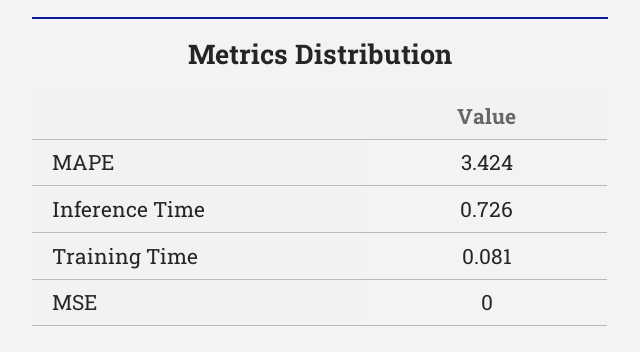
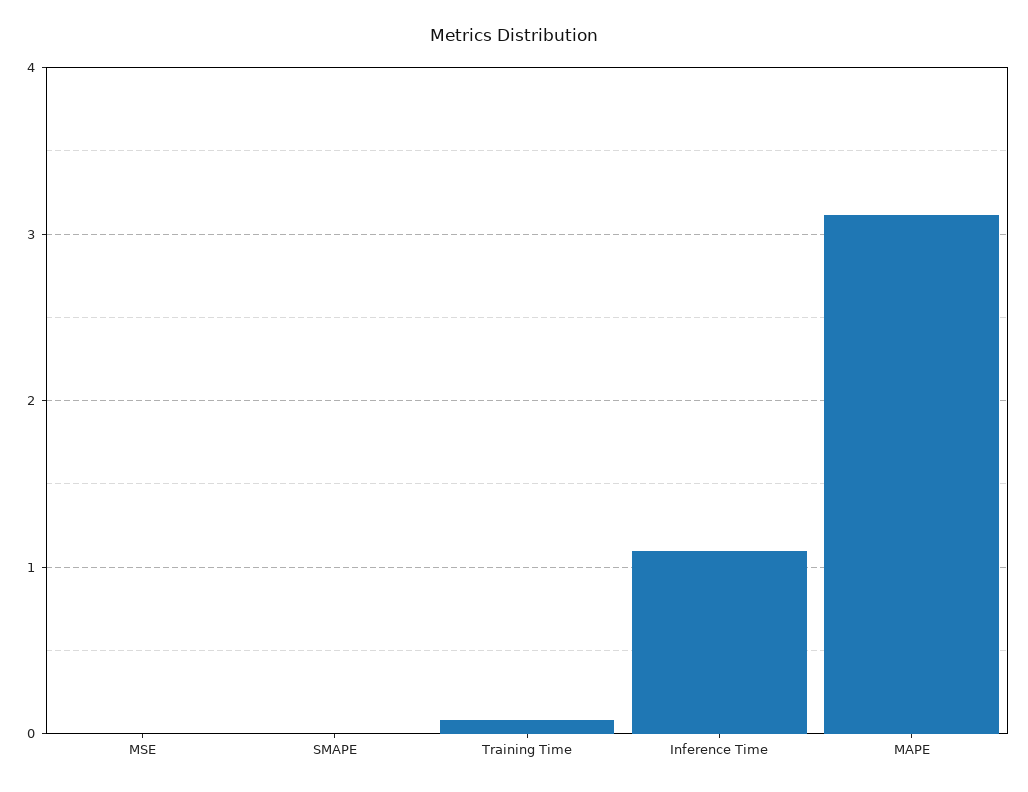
  {
-   "MAPE": 3.424,
+   "MAPE": 3.1,
-   "Inference Time": 0.726,
+   "Inference Time": 1.1,
    "Training Time": 0.081,
-   "MSE": 0
+   "MSE": 0,
+   "SMAPE": 0
  }

